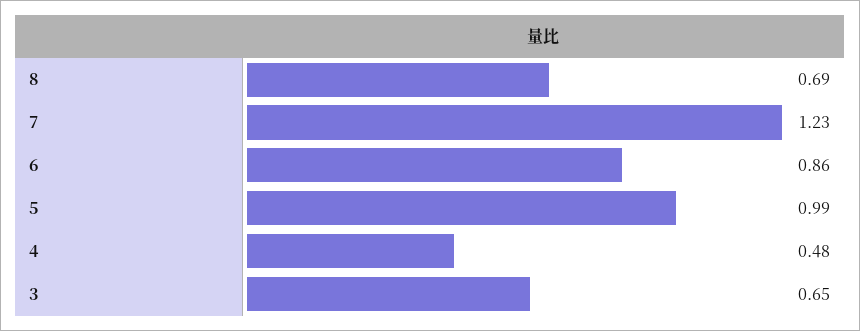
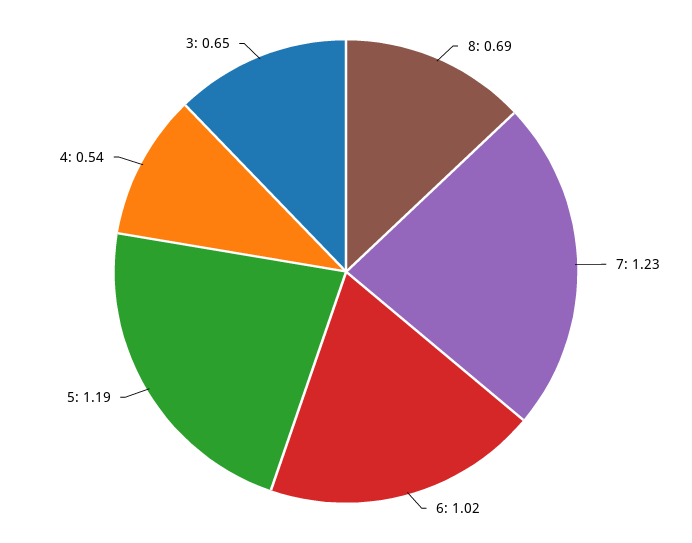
  {
    "8": 0.69,
    "7": 1.23,
-   "6": 0.86,
+   "6": 1.02,
-   "5": 0.99,
+   "5": 1.19,
-   "4": 0.48,
+   "4": 0.54,
    "3": 0.65
  }

